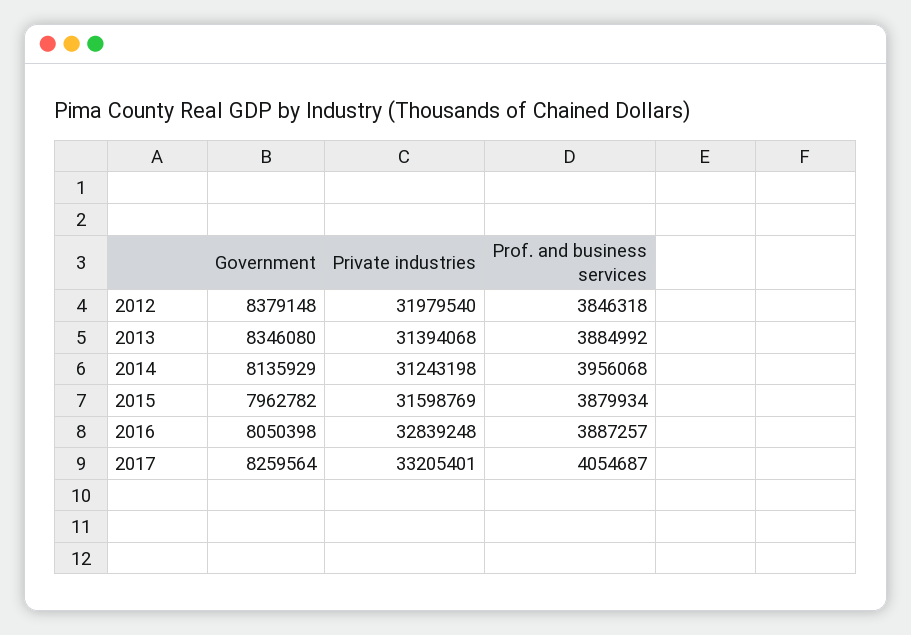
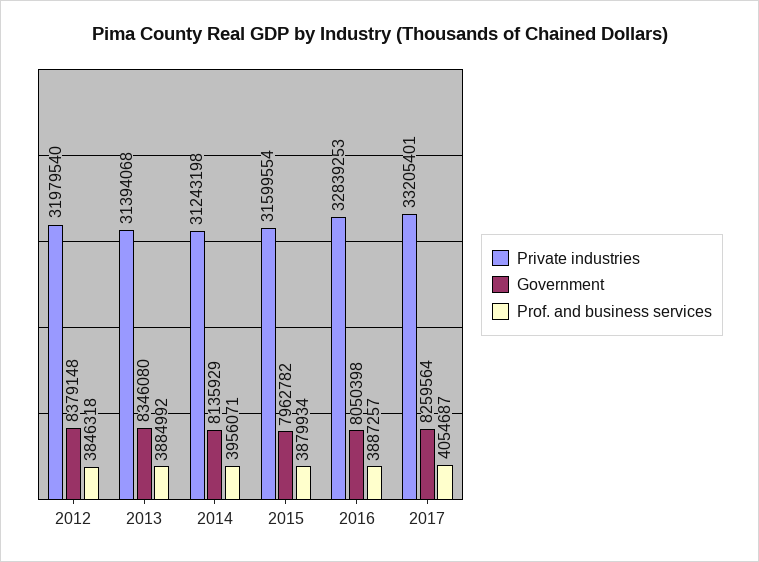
  {
    "Government": {
      "2012": 8379148,
      "2013": 8346080,
      "2014": 8135929,
      "2015": 7962782,
      "2016": 8050398,
      "2017": 8259564
    },
    "Private industries": {
      "2012": 31979540,
      "2013": 31394068,
      "2014": 31243198,
-     "2015": 31598769,
+     "2015": 31599554,
-     "2016": 32839248,
+     "2016": 32839253,
      "2017": 33205401
    },
    "Prof. and business services": {
      "2012": 3846318,
      "2013": 3884992,
-     "2014": 3956068,
+     "2014": 3956071,
      "2015": 3879934,
      "2016": 3887257,
      "2017": 4054687
    }
  }

